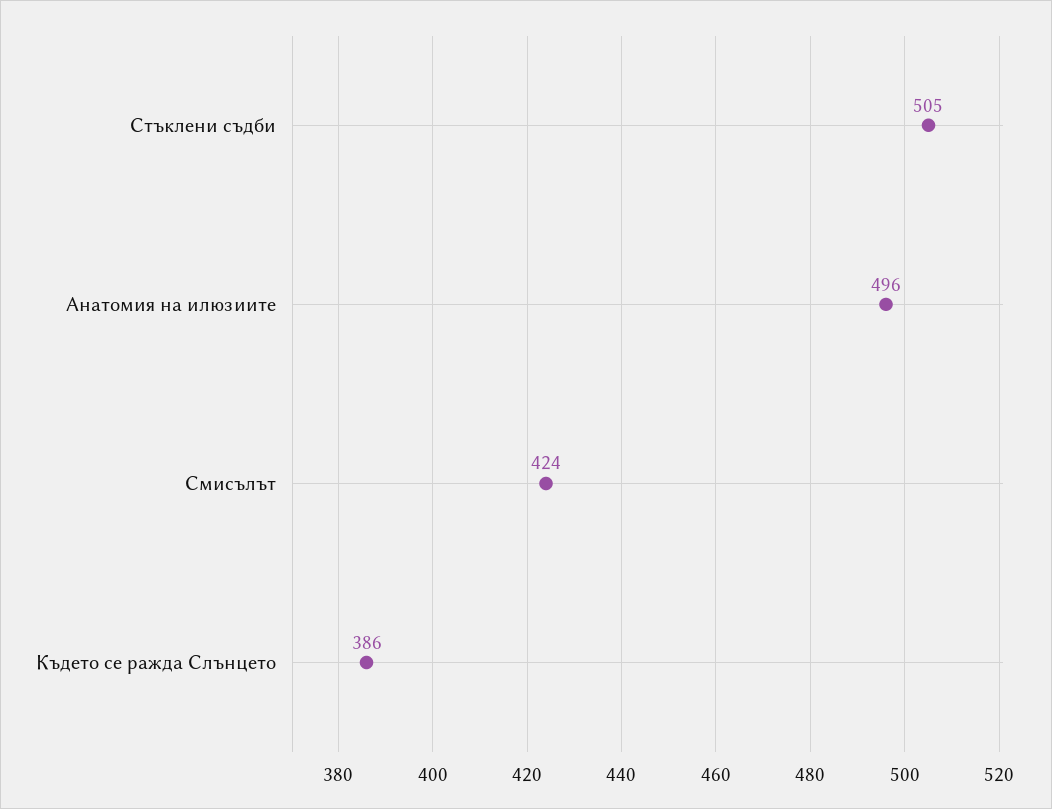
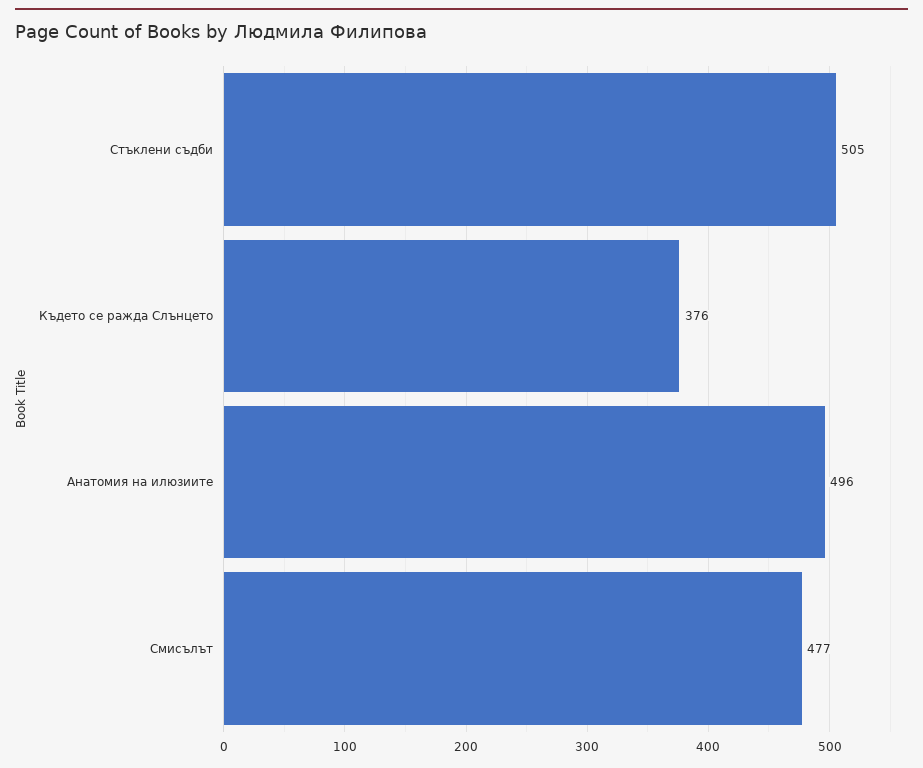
  {
    "Стъклени съдби": 505,
    "Анатомия на илюзиите": 496,
-   "Смисълът": 424,
+   "Смисълът": 477,
-   "Където се ражда Слънцето": 386
+   "Където се ражда Слънцето": 376
  }

